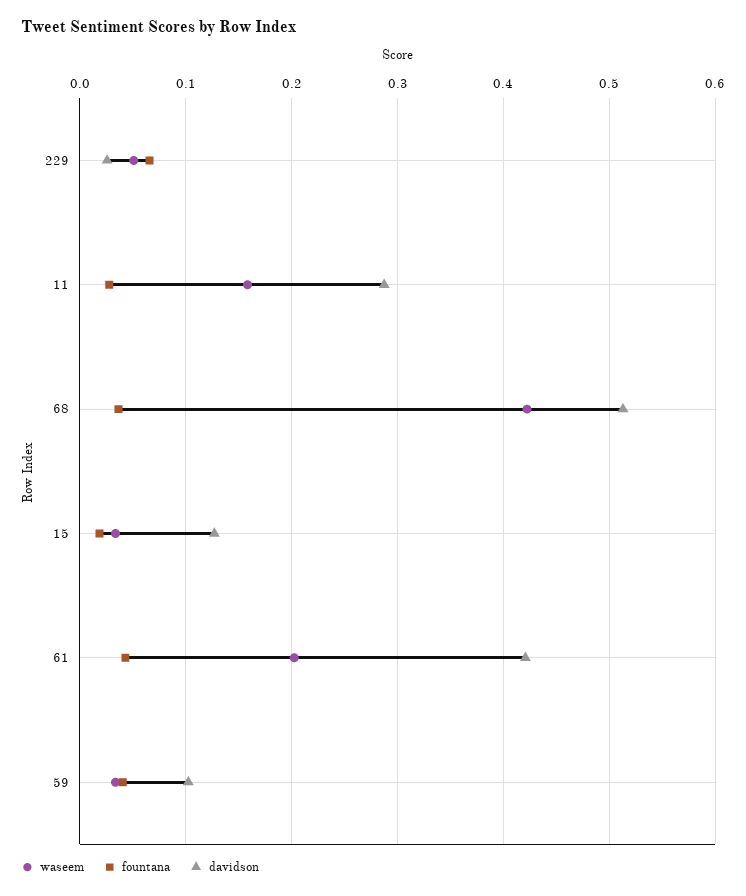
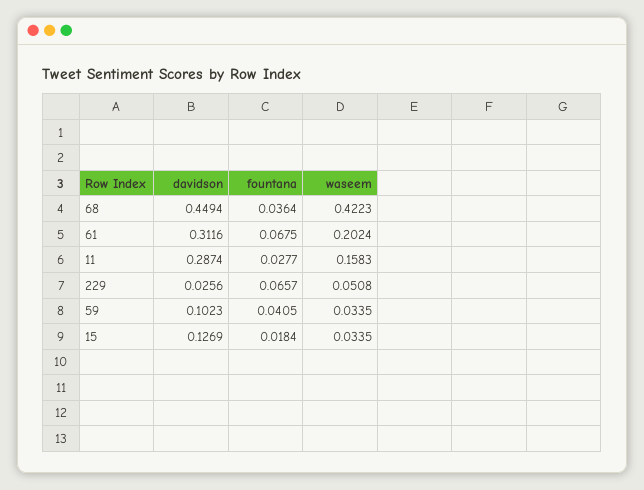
  {
    "waseem": {
      "229": 0.0508,
      "11": 0.1583,
      "68": 0.4223,
      "15": 0.0335,
      "61": 0.2024,
      "59": 0.0335
    },
    "fountana": {
      "229": 0.0657,
      "11": 0.0277,
      "68": 0.0364,
      "15": 0.0184,
-     "61": 0.04,
+     "61": 0.0675,
      "59": 0.0405
    },
    "davidson": {
      "229": 0.0256,
      "11": 0.2874,
-     "68": 0.51,
+     "68": 0.4494,
      "15": 0.1269,
-     "61": 0.42,
+     "61": 0.3116,
      "59": 0.1023
    }
  }

